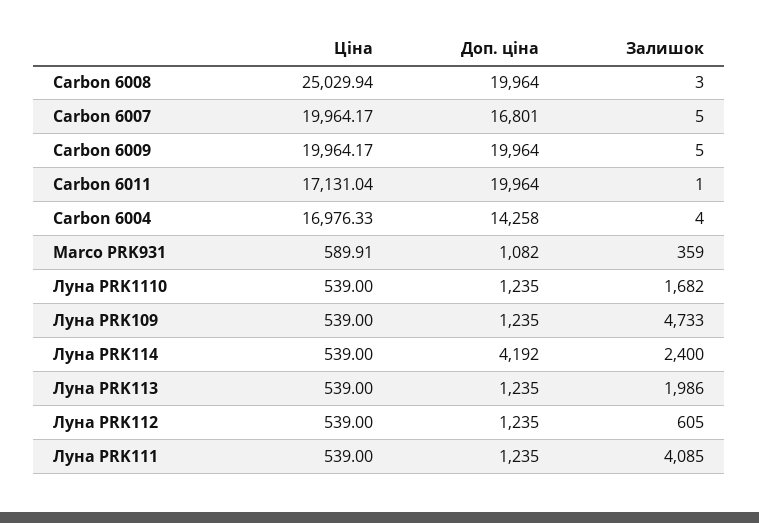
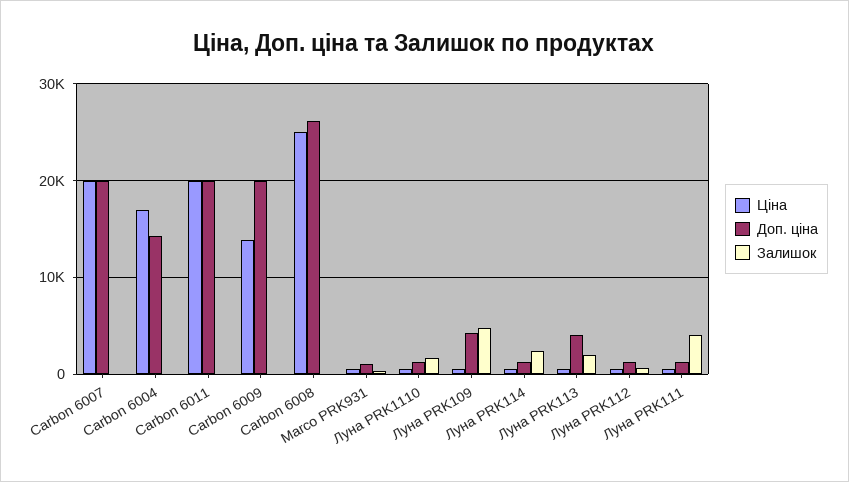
  {
    "Ціна": {
      "Carbon 6008": 25029.94,
      "Carbon 6007": 19964.17,
-     "Carbon 6009": 19964.17,
+     "Carbon 6009": 14000,
-     "Carbon 6011": 17131.04,
+     "Carbon 6011": 20000,
      "Carbon 6004": 16976.33,
      "Marco PRK931": 589.91,
      "Луна PRK1110": 539,
      "Луна PRK109": 539,
      "Луна PRK114": 539,
      "Луна PRK113": 539,
      "Луна PRK112": 539,
      "Луна PRK111": 539
    },
    "Доп. ціна": {
-     "Carbon 6008": 19964,
+     "Carbon 6008": 26000,
-     "Carbon 6007": 16801,
+     "Carbon 6007": 20000,
      "Carbon 6009": 19964,
      "Carbon 6011": 19964,
      "Carbon 6004": 14258,
      "Marco PRK931": 1082,
      "Луна PRK1110": 1235,
-     "Луна PRK109": 1235,
+     "Луна PRK109": 4000,
-     "Луна PRK114": 4192,
+     "Луна PRK114": 1000,
-     "Луна PRK113": 1235,
+     "Луна PRK113": 4000,
      "Луна PRK112": 1235,
      "Луна PRK111": 1235
    },
    "Залишок": {
      "Carbon 6008": 3,
      "Carbon 6007": 5,
      "Carbon 6009": 5,
      "Carbon 6011": 1,
      "Carbon 6004": 4,
      "Marco PRK931": 359,
      "Луна PRK1110": 1682,
      "Луна PRK109": 4733,
      "Луна PRK114": 2400,
      "Луна PRK113": 1986,
      "Луна PRK112": 605,
      "Луна PRK111": 4085
    }
  }

